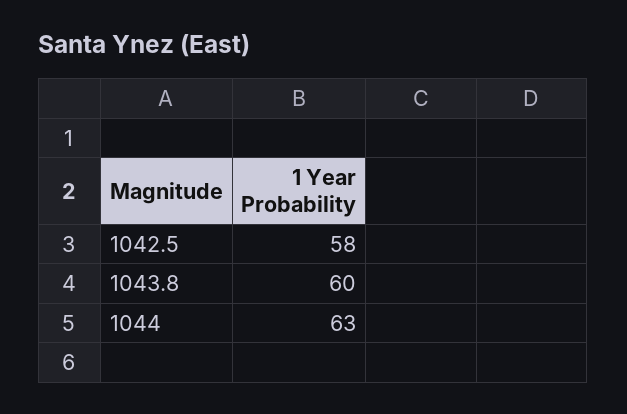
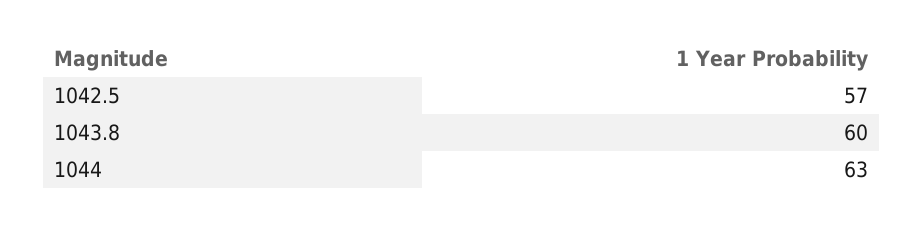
  {
-   "1042.5": 58,
+   "1042.5": 57,
    "1043.8": 60,
    "1044": 63
  }

